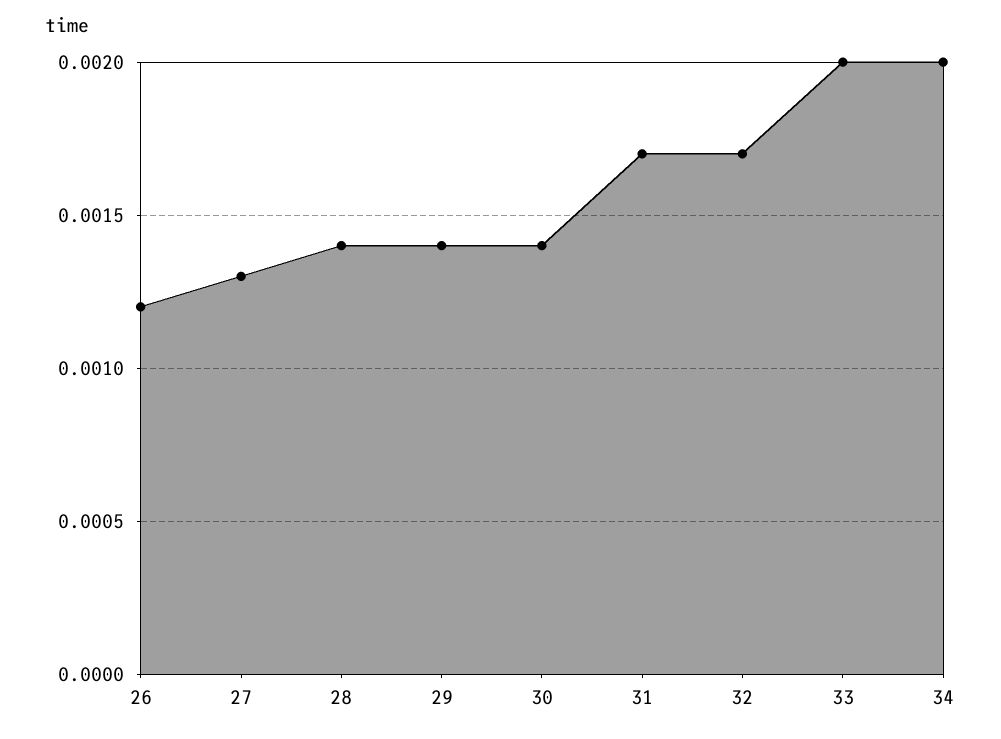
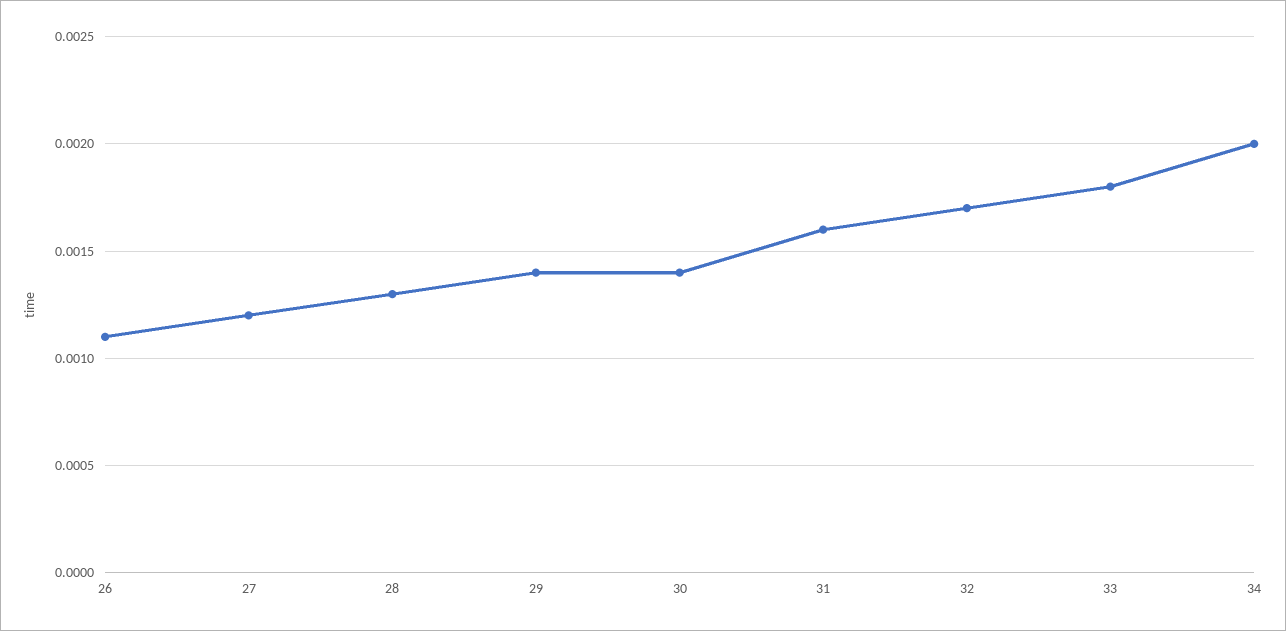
  {
-   "26": 0.0012,
+   "26": 0.0011,
-   "27": 0.0013,
+   "27": 0.0012,
-   "28": 0.0014,
+   "28": 0.0013,
    "29": 0.0014,
    "30": 0.0014,
-   "31": 0.0017,
+   "31": 0.0016,
    "32": 0.0017,
-   "33": 0.002,
+   "33": 0.0018,
    "34": 0.002
  }

